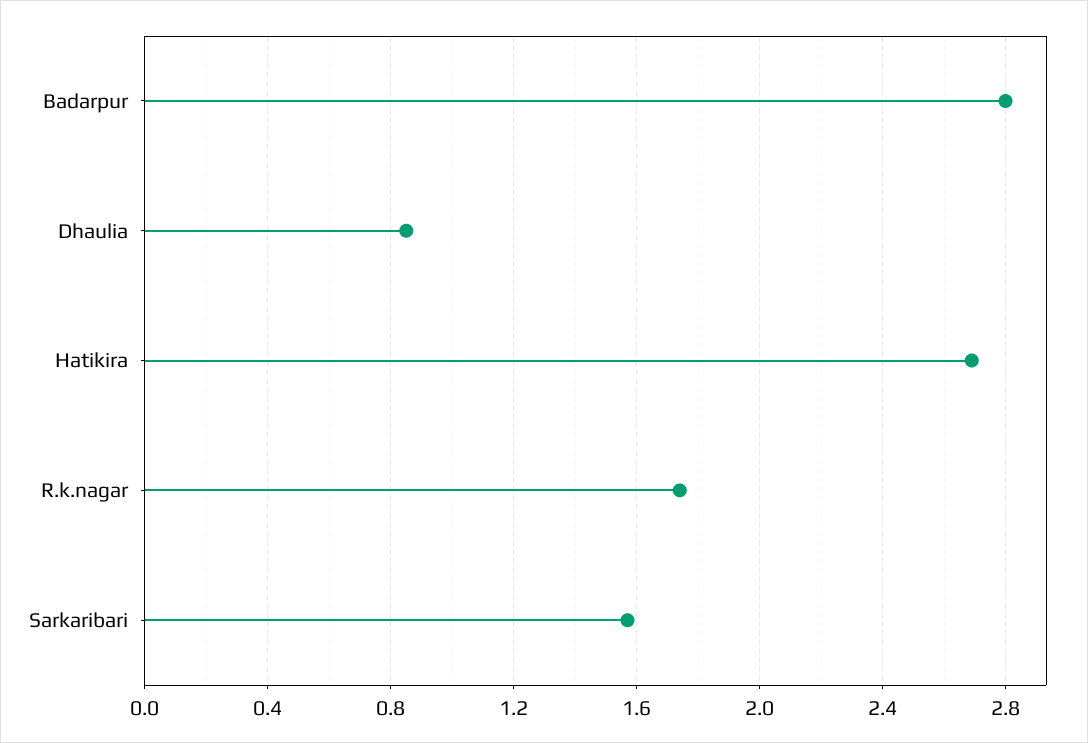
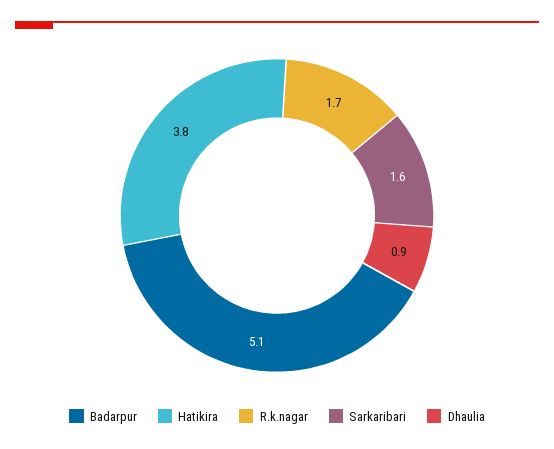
  {
-   "Badarpur": 2.8,
+   "Badarpur": 5.1,
    "Dhaulia": 0.9,
-   "Hatikira": 2.7,
+   "Hatikira": 3.8,
    "R.k.nagar": 1.7,
    "Sarkaribari": 1.6
  }

